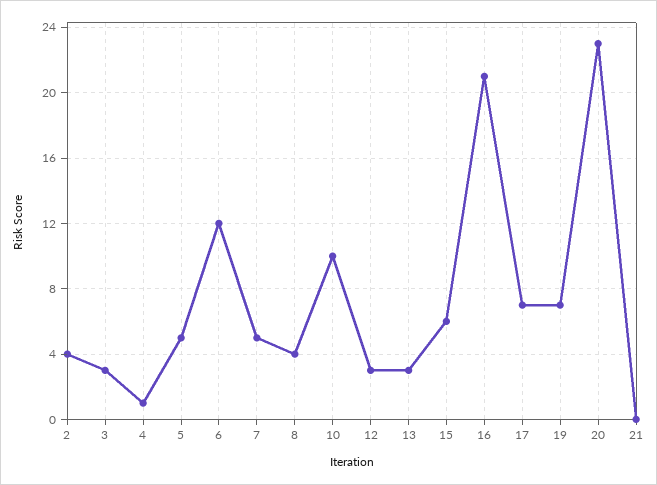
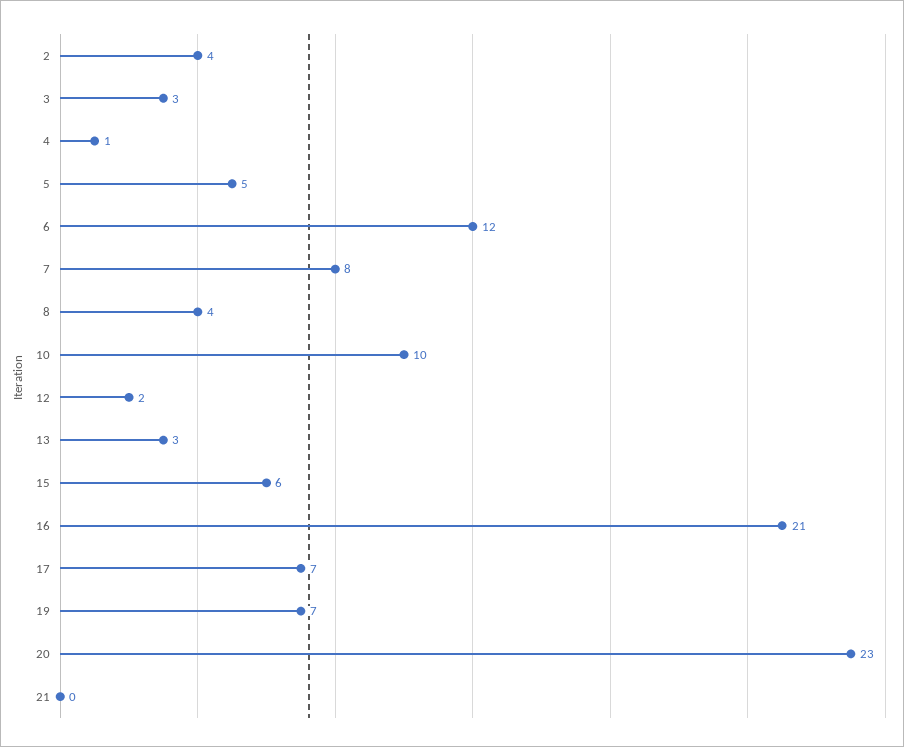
  {
    "2": 4,
    "3": 3,
    "4": 1,
    "5": 5,
    "6": 12,
-   "7": 5,
+   "7": 8,
    "8": 4,
    "10": 10,
-   "12": 3,
+   "12": 2,
    "13": 3,
    "15": 6,
    "16": 21,
    "17": 7,
    "19": 7,
    "20": 23,
    "21": 0
  }

